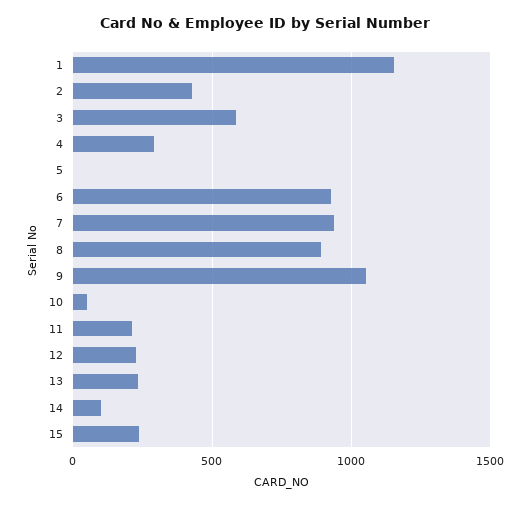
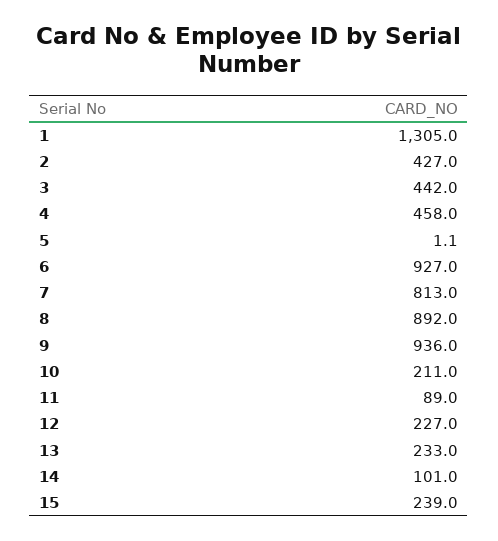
  {
-   "1": 1150,
+   "1": 1305,
    "2": 427,
-   "3": 600,
+   "3": 442,
-   "4": 300,
+   "4": 458,
    "5": 1.1,
    "6": 927,
-   "7": 950,
+   "7": 813,
    "8": 892,
-   "9": 1050,
+   "9": 936,
-   "10": 50,
+   "10": 211,
-   "11": 200,
+   "11": 89,
    "12": 227,
    "13": 233,
    "14": 101,
    "15": 239
  }

